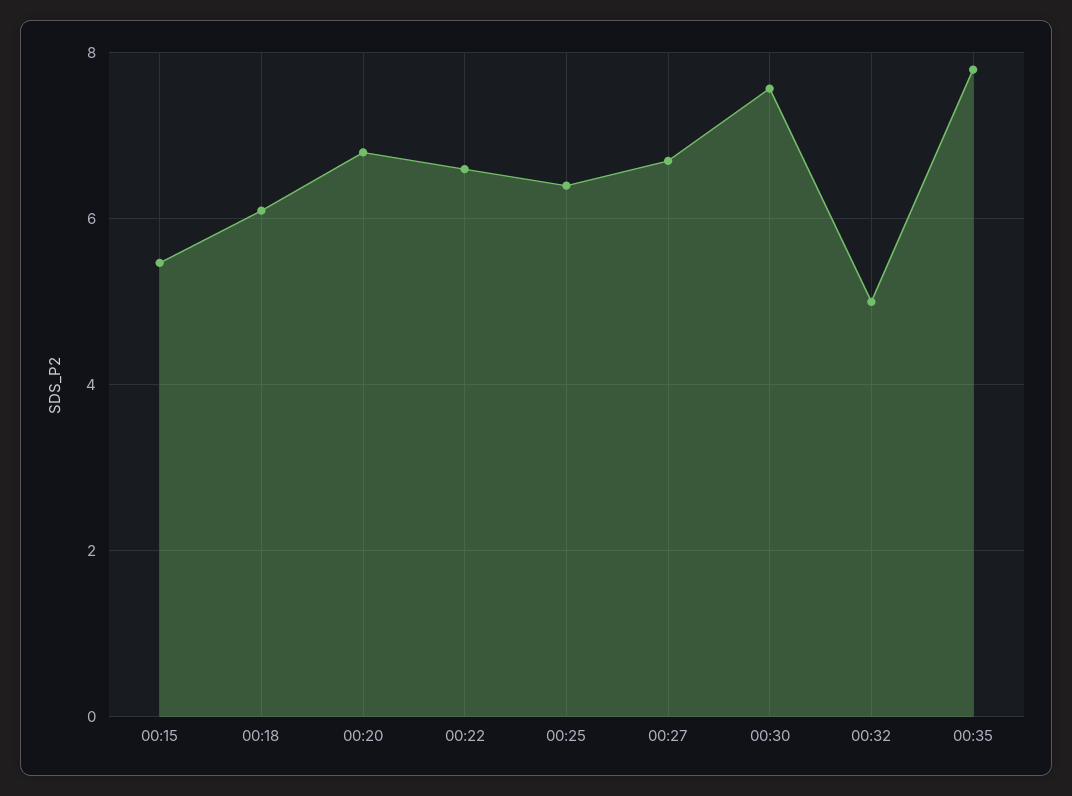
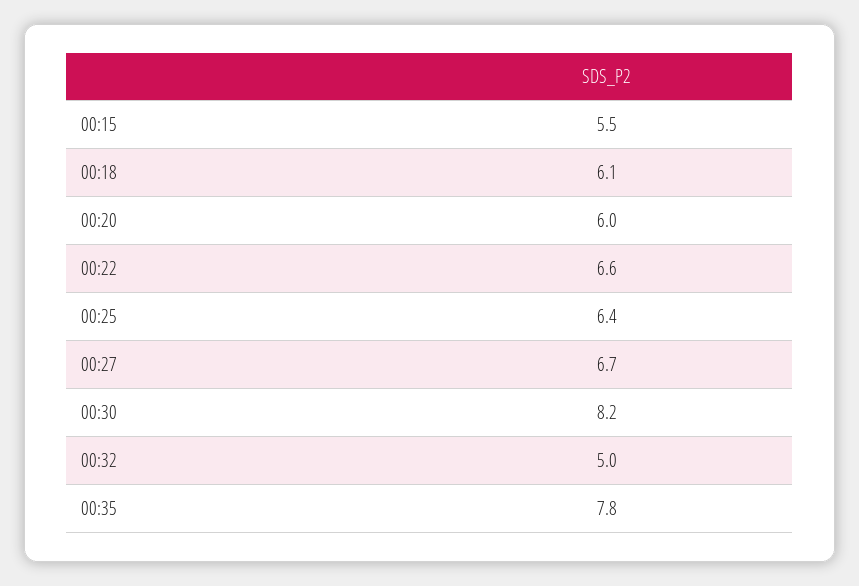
  {
    "00:15": 5.5,
    "00:18": 6.1,
-   "00:20": 6.8,
+   "00:20": 6,
    "00:22": 6.6,
    "00:25": 6.4,
    "00:27": 6.7,
-   "00:30": 7.6,
+   "00:30": 8.2,
    "00:32": 5,
    "00:35": 7.8
  }

